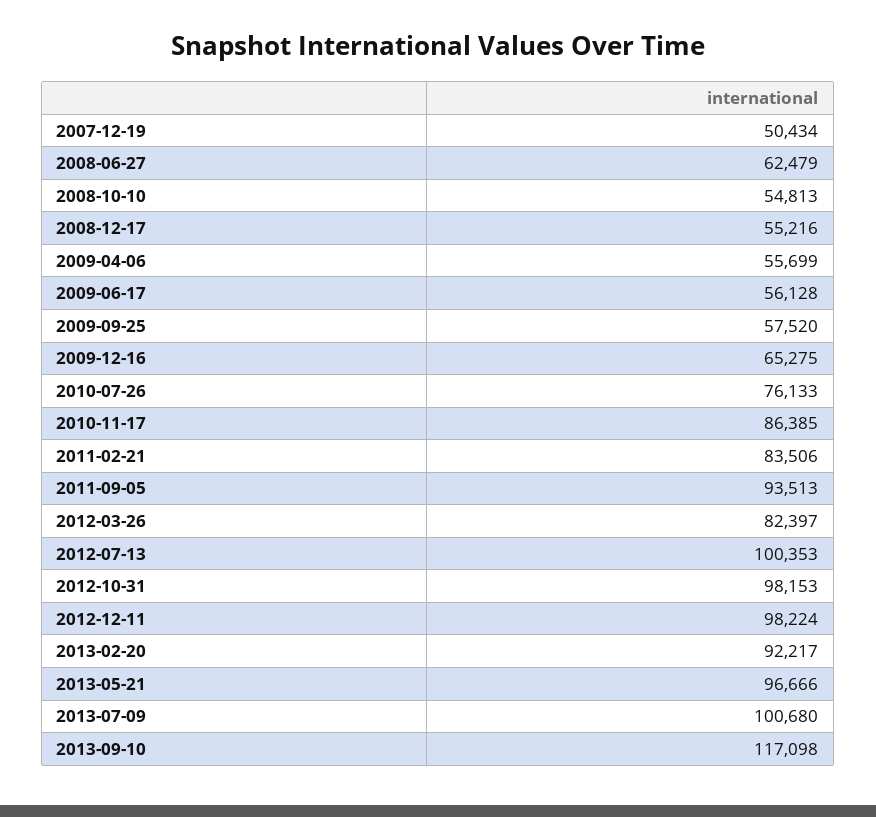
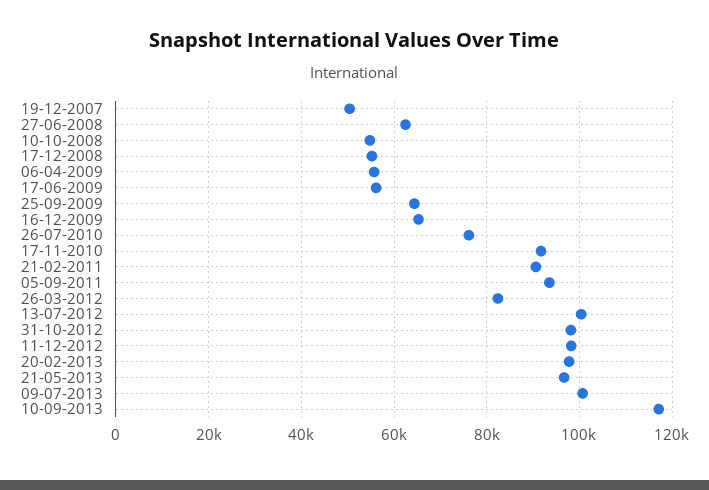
  {
    "2007-12-19": 50434,
    "2008-06-27": 62479,
    "2008-10-10": 54813,
    "2008-12-17": 55216,
    "2009-04-06": 55699,
    "2009-06-17": 56128,
-   "2009-09-25": 57520,
+   "2009-09-25": 64000,
    "2009-12-16": 65275,
    "2010-07-26": 76133,
-   "2010-11-17": 86385,
+   "2010-11-17": 92000,
-   "2011-02-21": 83506,
+   "2011-02-21": 90000,
    "2011-09-05": 93513,
    "2012-03-26": 82397,
    "2012-07-13": 100353,
    "2012-10-31": 98153,
    "2012-12-11": 98224,
-   "2013-02-20": 92217,
+   "2013-02-20": 98000,
    "2013-05-21": 96666,
    "2013-07-09": 100680,
    "2013-09-10": 117098
  }

